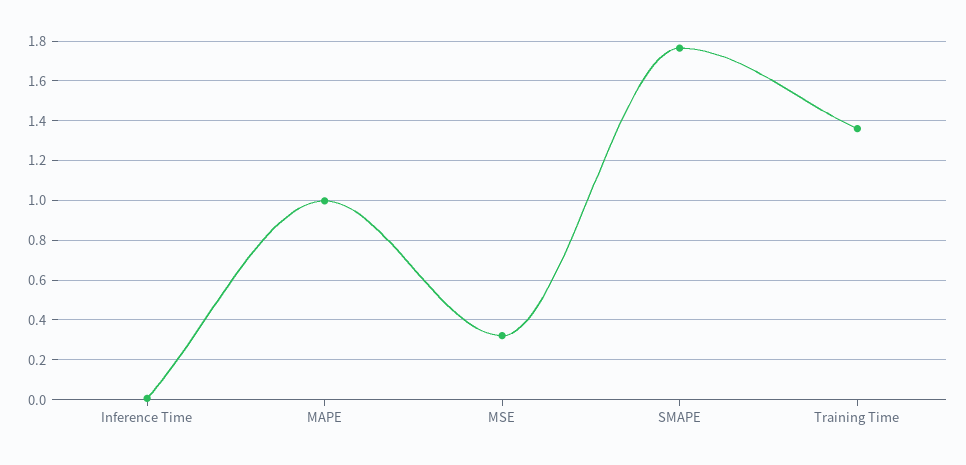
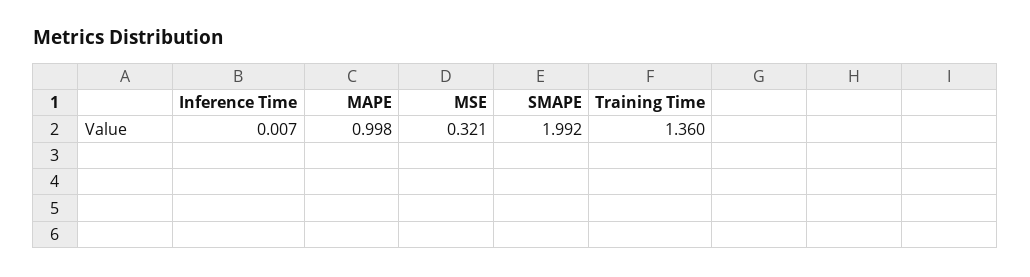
  {
    "Inference Time": 0.007,
    "MAPE": 0.998,
    "MSE": 0.321,
-   "SMAPE": 1.75,
+   "SMAPE": 1.992,
    "Training Time": 1.36
  }

